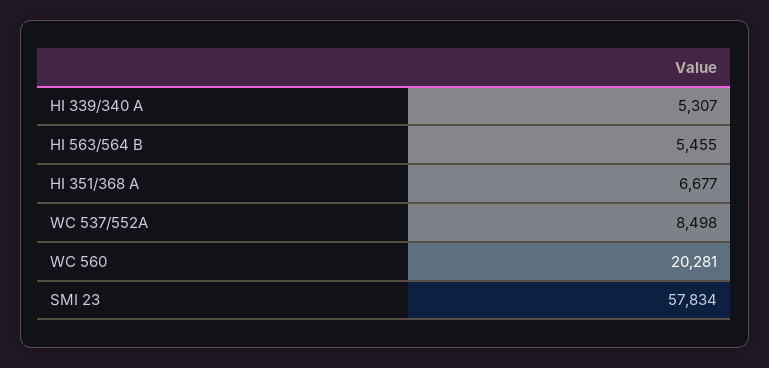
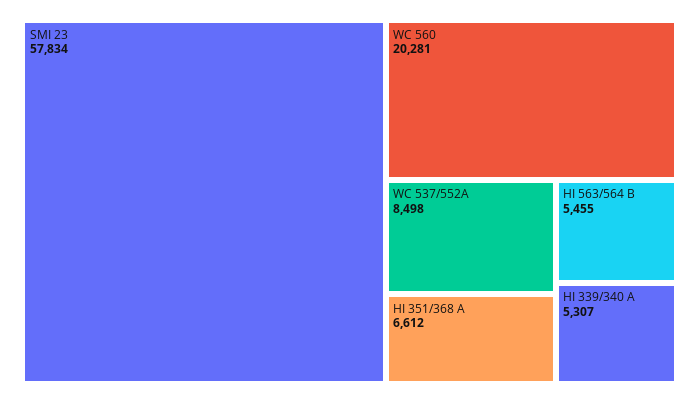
  {
    "HI 339/340 A": 5307,
    "HI 563/564 B": 5455,
-   "HI 351/368 A": 6677,
+   "HI 351/368 A": 6612,
    "WC 537/552A": 8498,
    "WC 560": 20281,
    "SMI 23": 57834
  }

